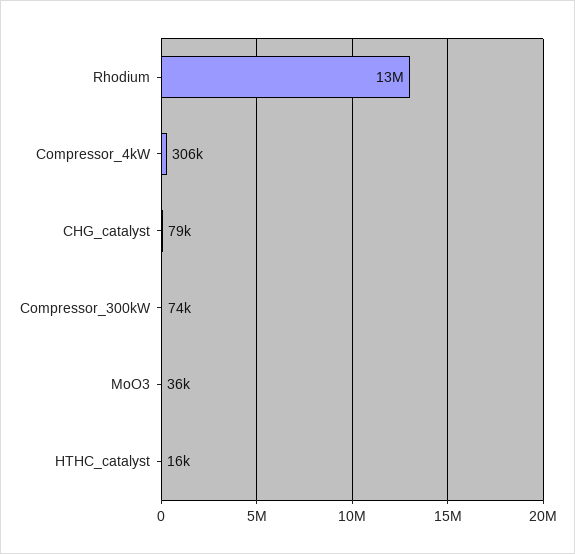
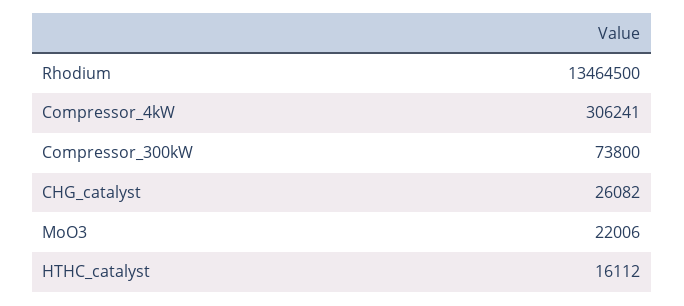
  {
    "Rhodium": 13464500,
    "Compressor_4kW": 306241,
-   "CHG_catalyst": 79000,
+   "CHG_catalyst": 26082,
    "Compressor_300kW": 73800,
-   "MoO3": 36000,
+   "MoO3": 22006,
    "HTHC_catalyst": 16112
  }

